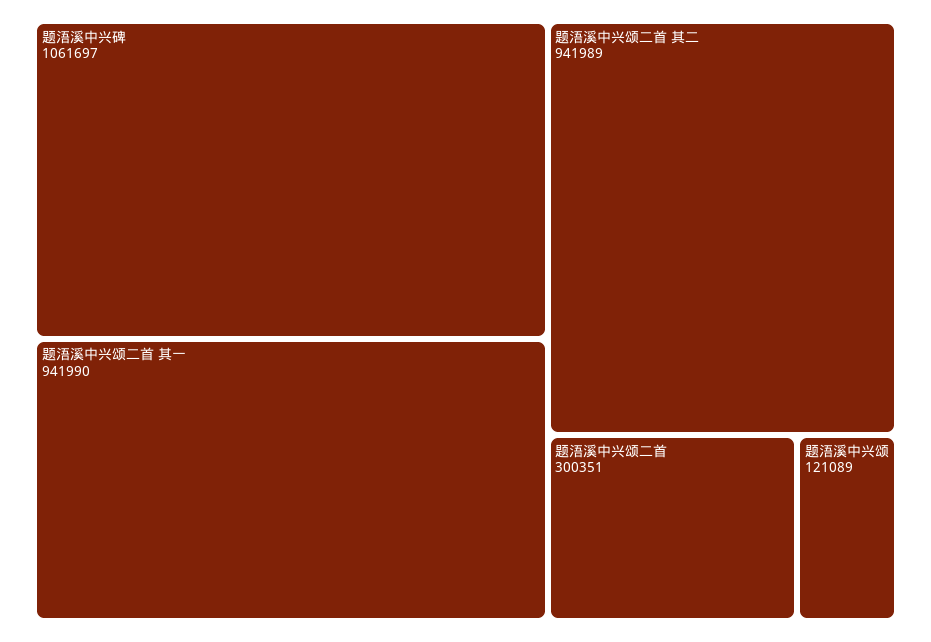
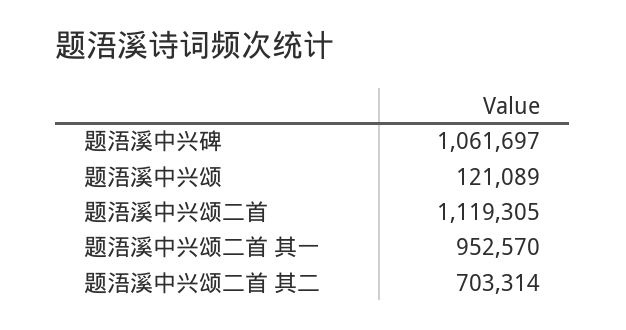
  {
    "题浯溪中兴碑": 1061697,
-   "题浯溪中兴颂二首 其一": 941990,
+   "题浯溪中兴颂二首 其一": 952570,
-   "题浯溪中兴颂二首 其二": 941989,
+   "题浯溪中兴颂二首 其二": 703314,
-   "题浯溪中兴颂二首": 300351,
+   "题浯溪中兴颂二首": 1119305,
    "题浯溪中兴颂": 121089
  }

